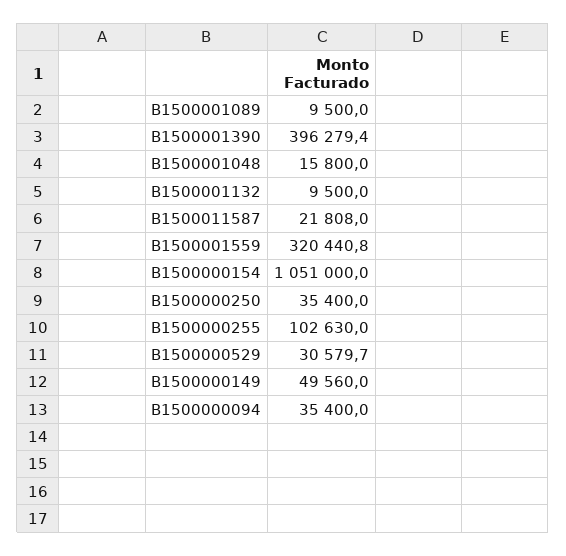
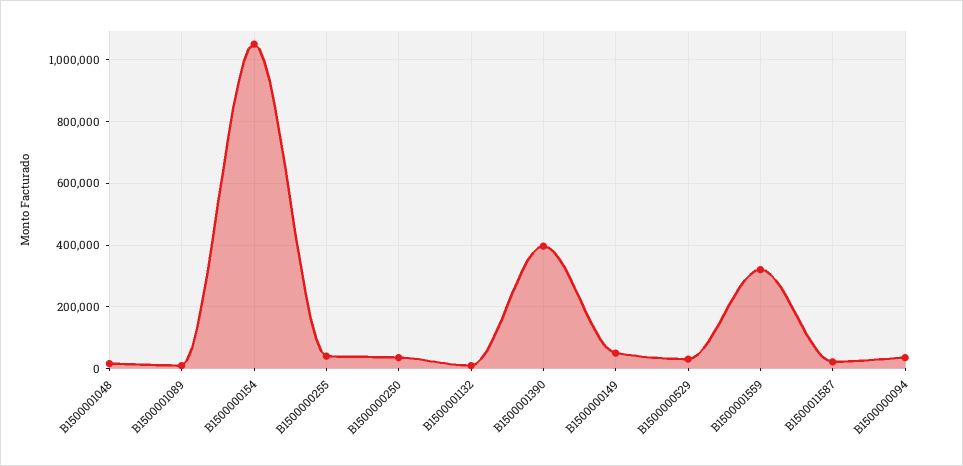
  {
    "B1500001089": 9500,
    "B1500001390": 396279.4,
    "B1500001048": 15800,
    "B1500001132": 9500,
    "B1500011587": 21808,
    "B1500001559": 320440.8,
    "B1500000154": 1051000,
    "B1500000250": 35400,
-   "B1500000255": 102630,
+   "B1500000255": 40000,
    "B1500000529": 30579.7,
    "B1500000149": 49560,
    "B1500000094": 35400
  }

